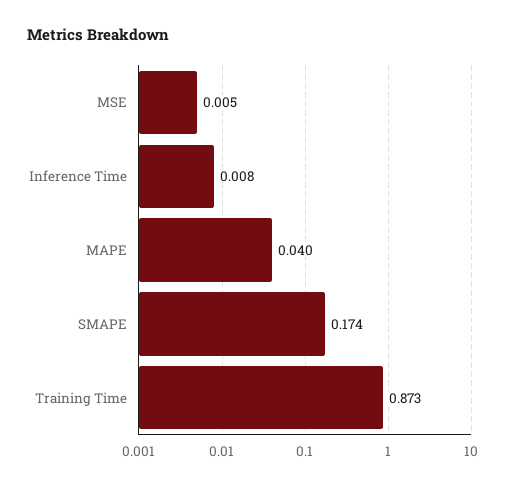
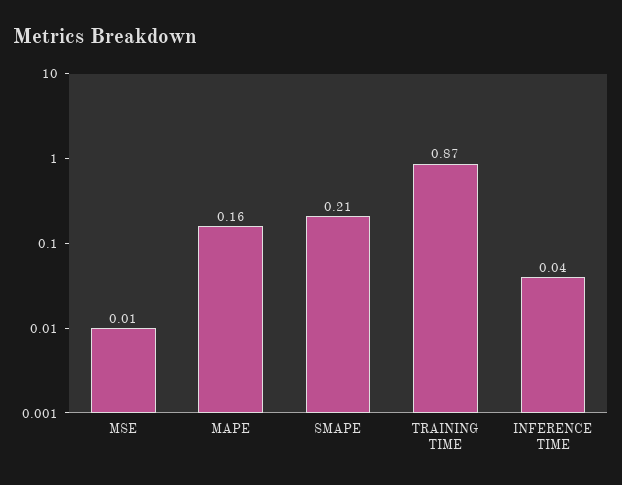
  {
    "MSE": 0.005,
-   "Inference Time": 0.008,
+   "Inference Time": 0.04,
-   "MAPE": 0.04,
+   "MAPE": 0.16,
-   "SMAPE": 0.174,
+   "SMAPE": 0.21,
    "Training Time": 0.873
  }

